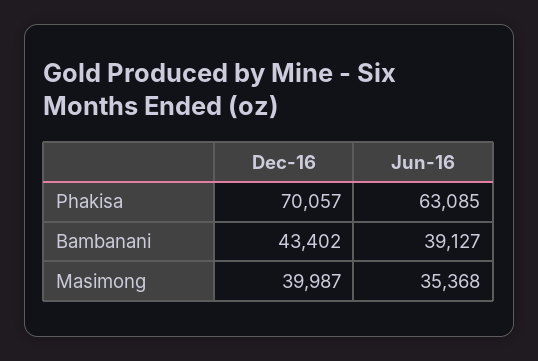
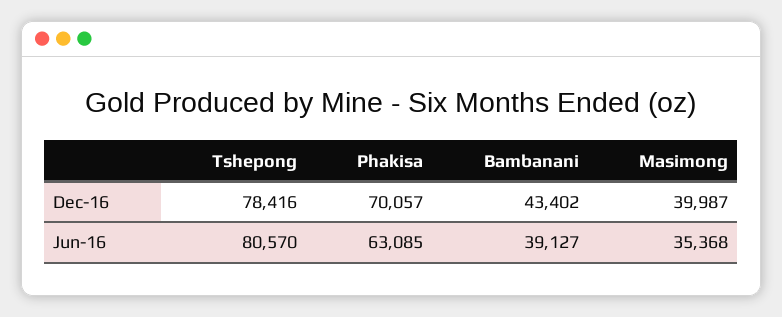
  {
    "Dec-16": {
      "Phakisa": 70057,
      "Bambanani": 43402,
-     "Masimong": 39987
+     "Masimong": 39987,
+     "Tshepong": 78416
    },
    "Jun-16": {
      "Phakisa": 63085,
      "Bambanani": 39127,
-     "Masimong": 35368
+     "Masimong": 35368,
+     "Tshepong": 80570
    }
  }

